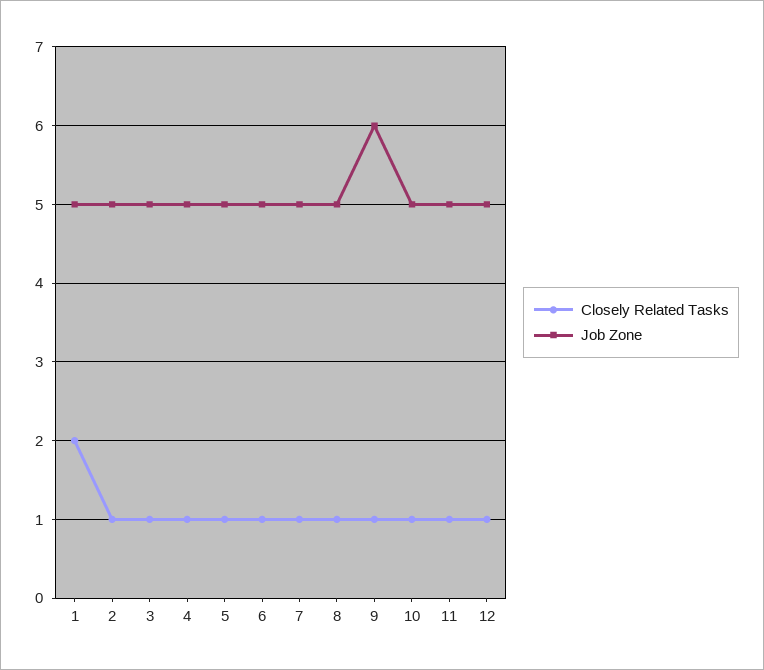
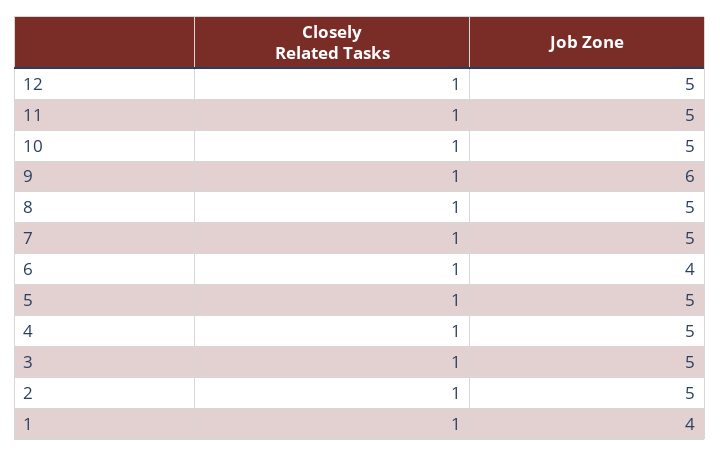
  {
    "Closely Related Tasks": {
-     "1": 2,
+     "1": 1,
      "2": 1,
      "3": 1,
      "4": 1,
      "5": 1,
      "6": 1,
      "7": 1,
      "8": 1,
      "9": 1,
      "10": 1,
      "11": 1,
      "12": 1
    },
    "Job Zone": {
-     "1": 5,
+     "1": 4,
      "2": 5,
      "3": 5,
      "4": 5,
      "5": 5,
-     "6": 5,
+     "6": 4,
      "7": 5,
      "8": 5,
      "9": 6,
      "10": 5,
      "11": 5,
      "12": 5
    }
  }

